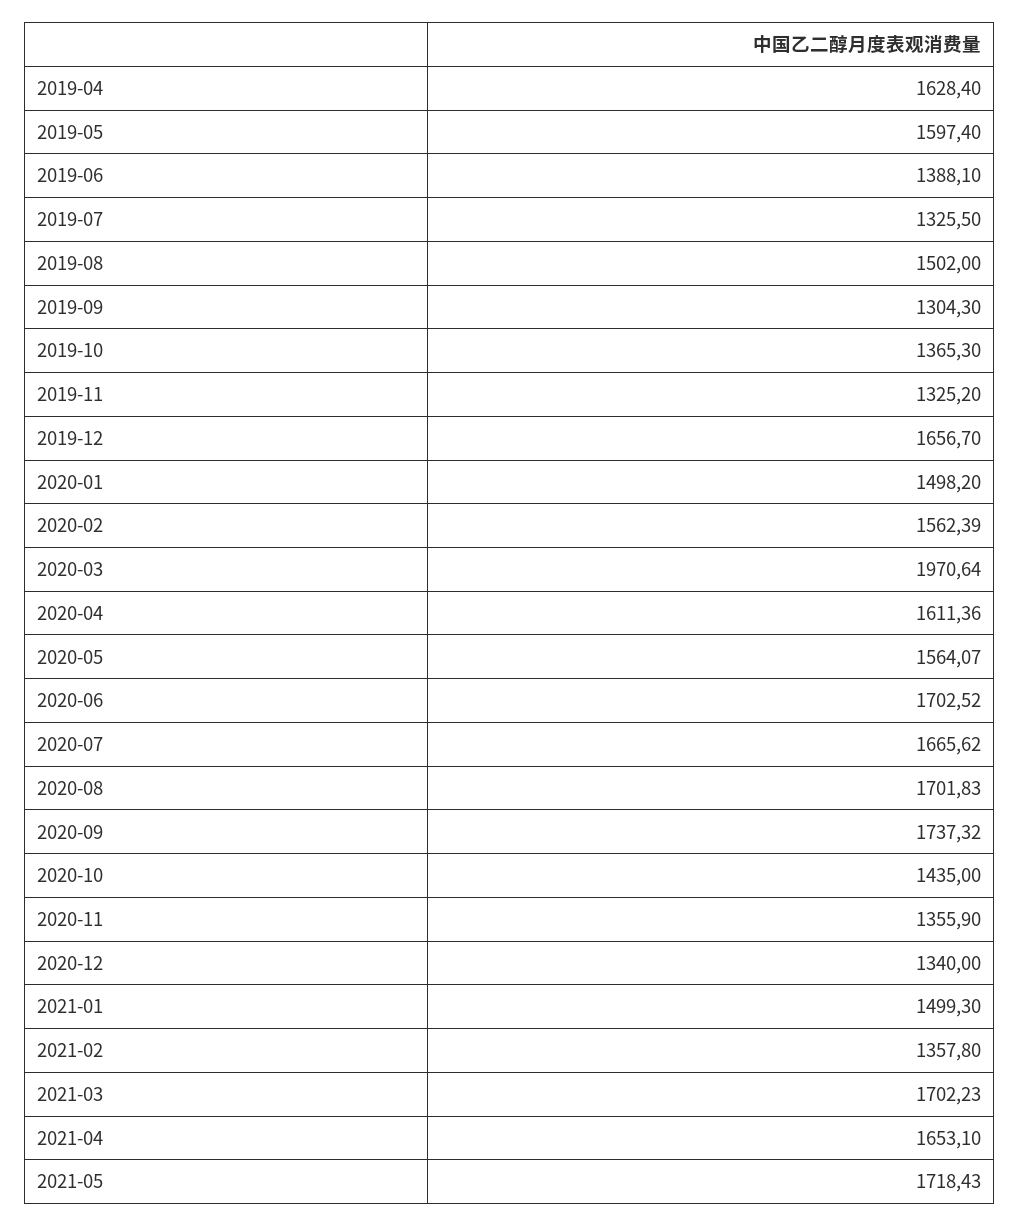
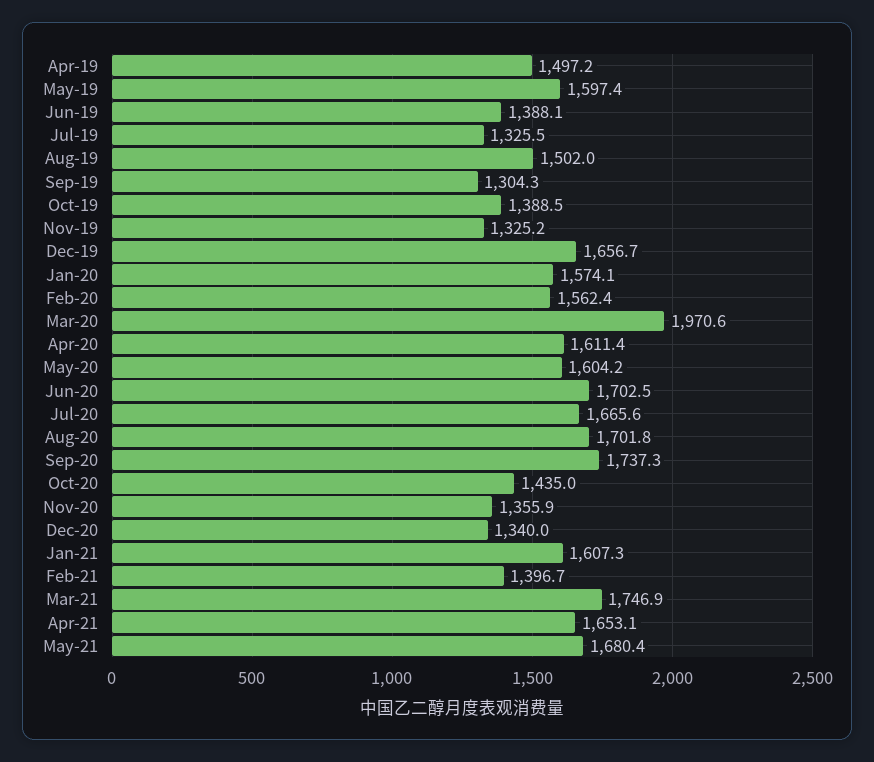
  {
-   "2019-04": 1628.4,
+   "2019-04": 1497.2,
    "2019-05": 1597.4,
    "2019-06": 1388.1,
    "2019-07": 1325.5,
    "2019-08": 1502,
    "2019-09": 1304.3,
-   "2019-10": 1365.3,
+   "2019-10": 1388.5,
    "2019-11": 1325.2,
    "2019-12": 1656.7,
-   "2020-01": 1498.2,
+   "2020-01": 1574.1,
    "2020-02": 1562.39,
    "2020-03": 1970.64,
    "2020-04": 1611.36,
-   "2020-05": 1564.07,
+   "2020-05": 1604.2,
    "2020-06": 1702.52,
    "2020-07": 1665.62,
    "2020-08": 1701.83,
    "2020-09": 1737.32,
    "2020-10": 1435,
    "2020-11": 1355.9,
    "2020-12": 1340,
-   "2021-01": 1499.3,
+   "2021-01": 1607.3,
-   "2021-02": 1357.8,
+   "2021-02": 1396.7,
-   "2021-03": 1702.23,
+   "2021-03": 1746.9,
    "2021-04": 1653.1,
-   "2021-05": 1718.43
+   "2021-05": 1680.4
  }

